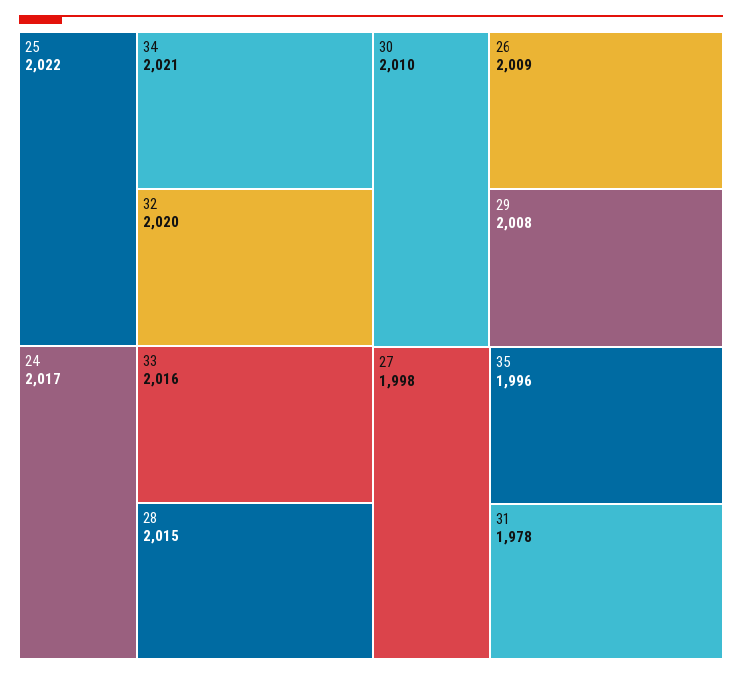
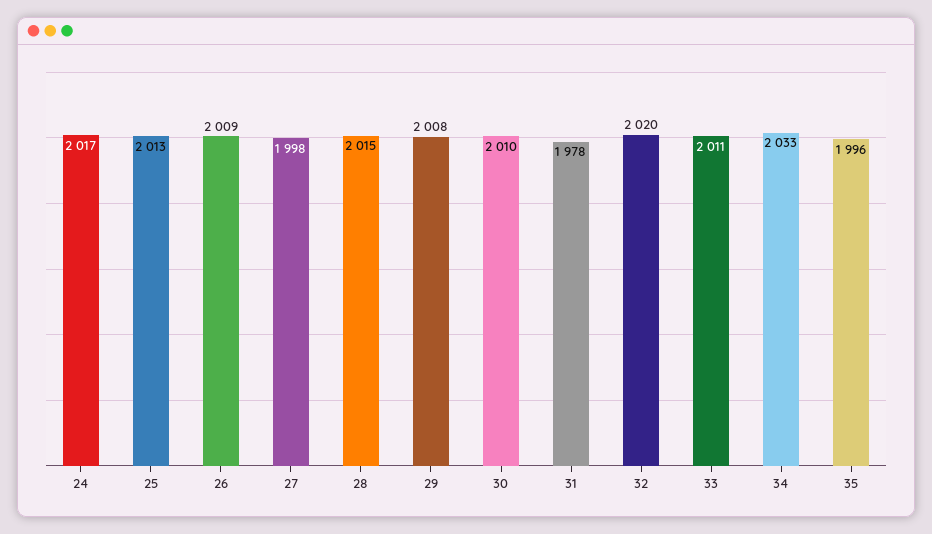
  {
-   "25": 2022,
+   "25": 2013,
-   "34": 2021,
+   "34": 2033,
    "32": 2020,
    "24": 2017,
-   "33": 2016,
+   "33": 2011,
    "28": 2015,
    "30": 2010,
    "26": 2009,
    "29": 2008,
    "27": 1998,
    "35": 1996,
    "31": 1978
  }

